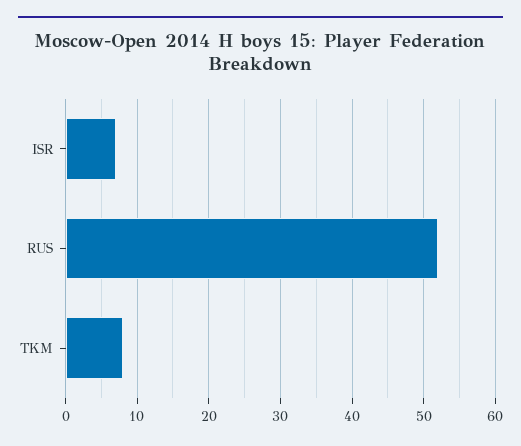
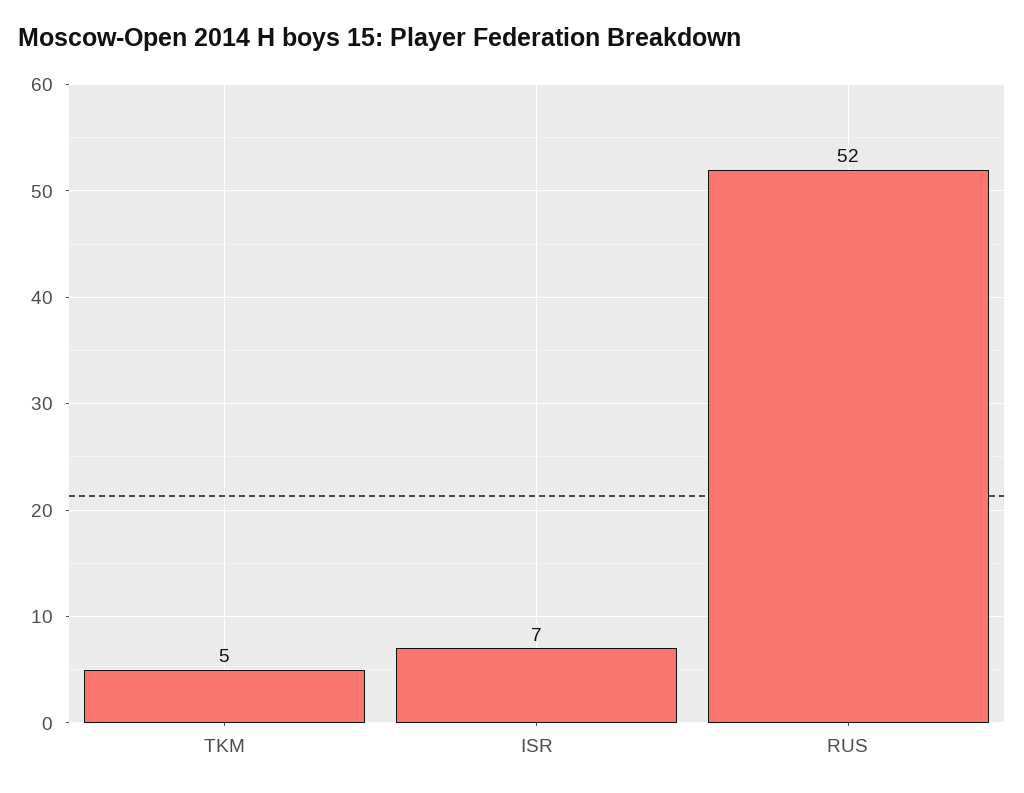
  {
    "ISR": 7,
    "RUS": 52,
-   "TKM": 8
+   "TKM": 5
  }

